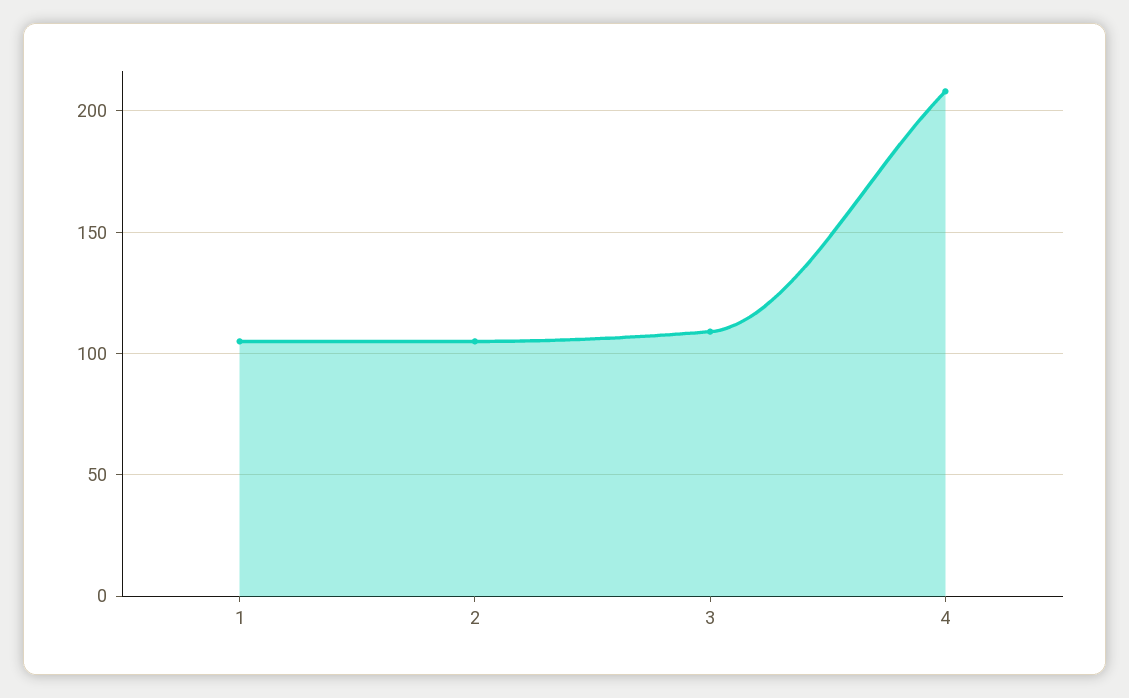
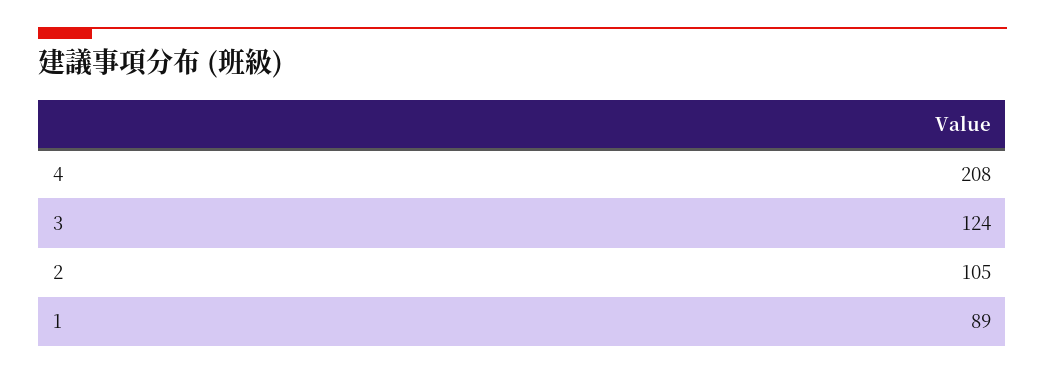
  {
-   "1": 105,
+   "1": 89,
    "2": 105,
-   "3": 110,
+   "3": 124,
    "4": 208
  }

